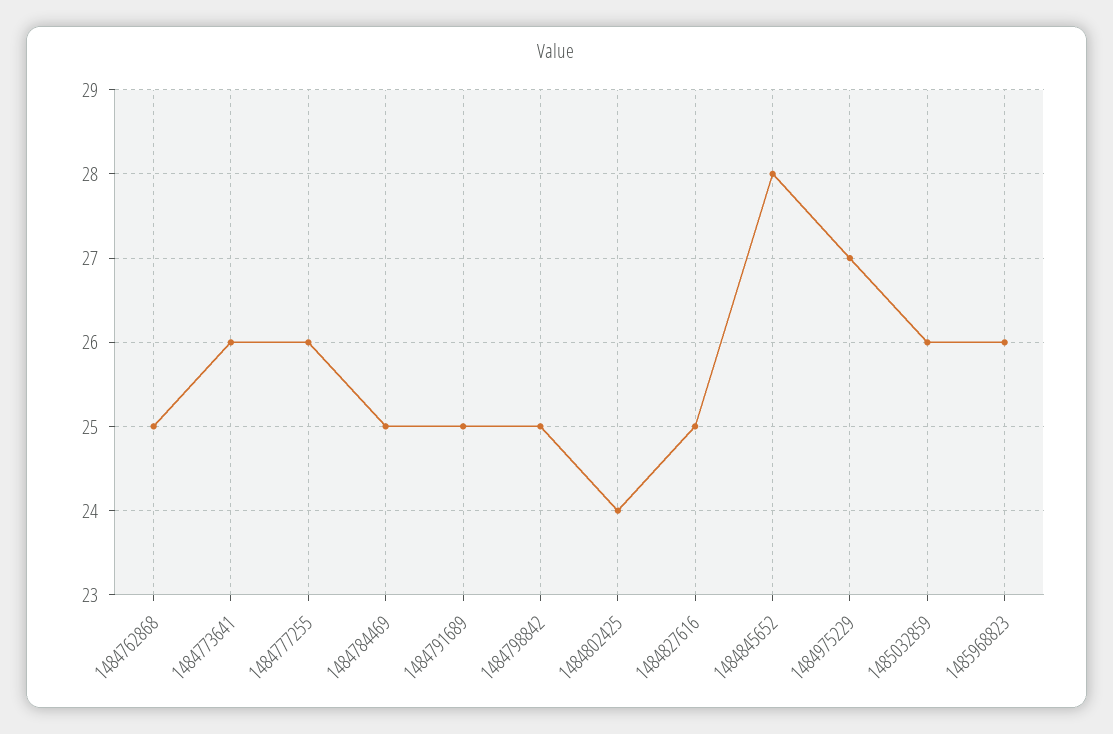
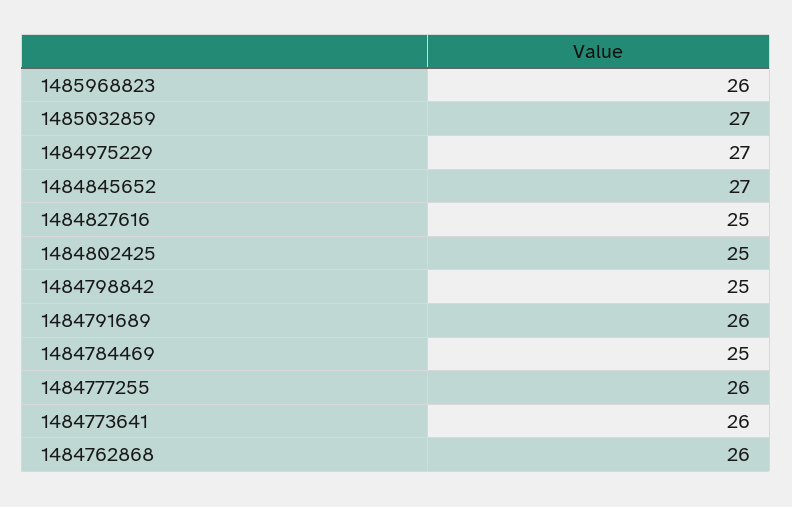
  {
-   "1484762868": 25,
+   "1484762868": 26,
    "1484773641": 26,
    "1484777255": 26,
    "1484784469": 25,
-   "1484791689": 25,
+   "1484791689": 26,
    "1484798842": 25,
-   "1484802425": 24,
+   "1484802425": 25,
    "1484827616": 25,
-   "1484845652": 28,
+   "1484845652": 27,
    "1484975229": 27,
-   "1485032859": 26,
+   "1485032859": 27,
    "1485968823": 26
  }

